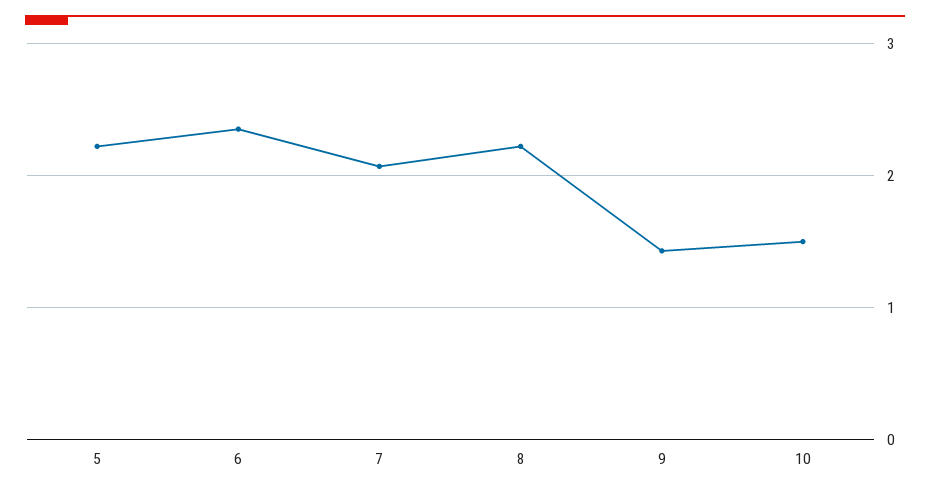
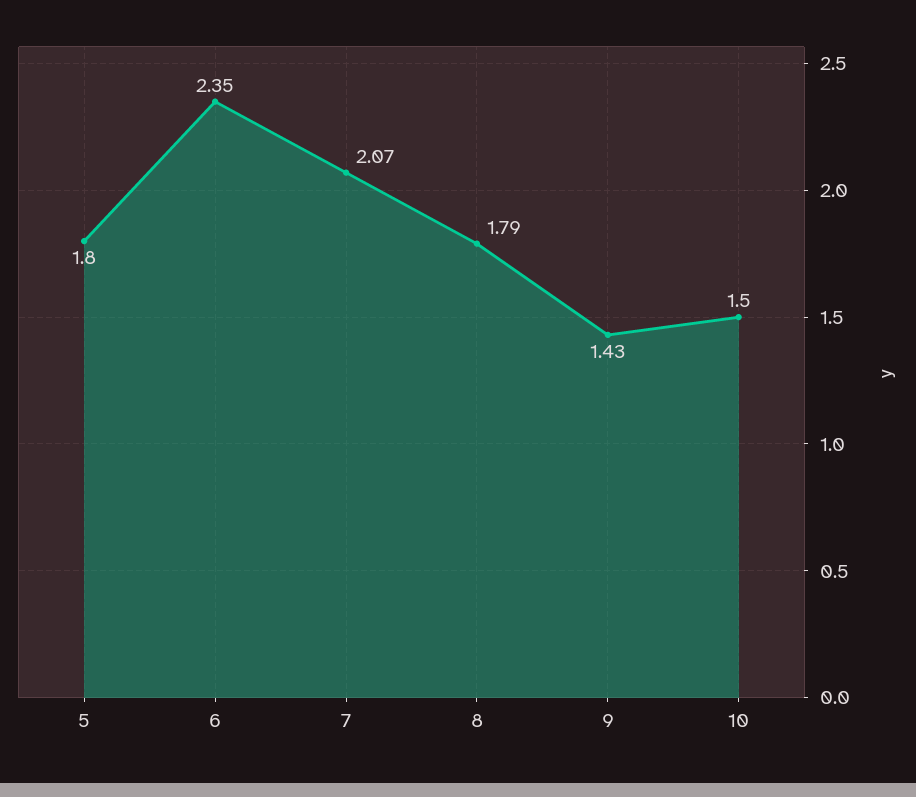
  {
-   "5": 2.2,
+   "5": 1.8,
    "6": 2.35,
    "7": 2.07,
-   "8": 2.2,
+   "8": 1.79,
    "9": 1.43,
    "10": 1.5
  }

